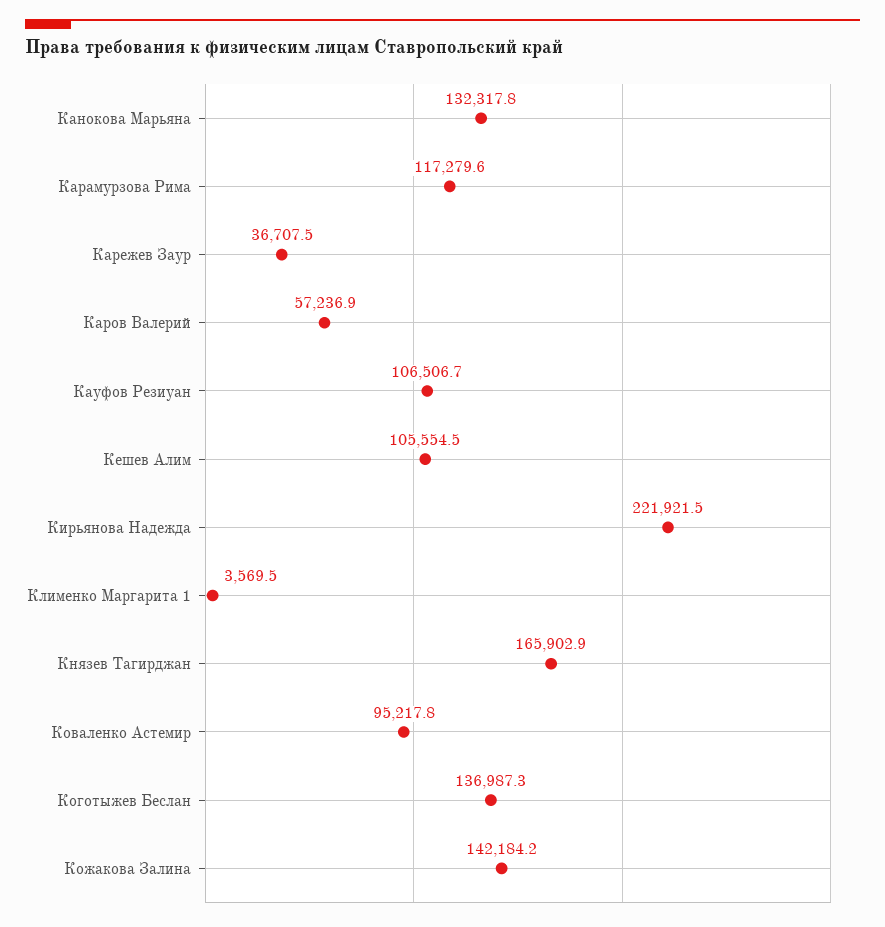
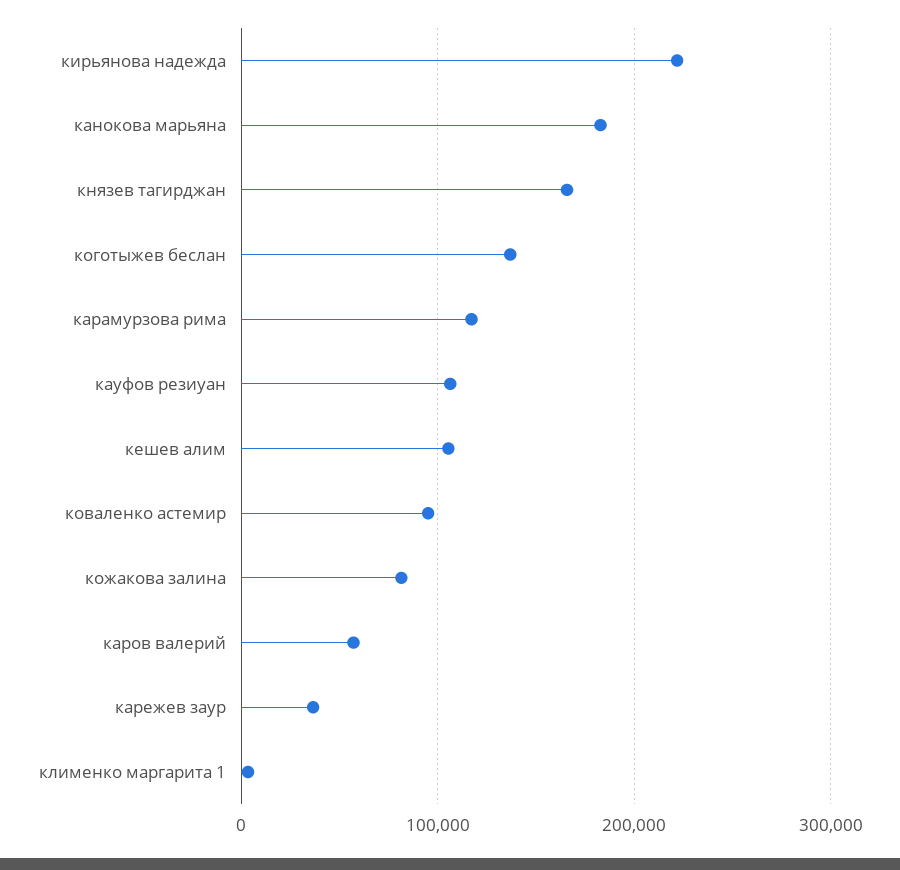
  {
-   "Канокова Марьяна": 132317.8,
+   "Канокова Марьяна": 180000,
    "Карамурзова Рима": 117279.6,
    "Карежев Заур": 36707.5,
    "Каров Валерий": 57236.9,
    "Кауфов Резиуан": 106506.7,
    "Кешев Алим": 105554.5,
    "Кирьянова Надежда": 221921.5,
    "Клименко Маргарита 1": 3569.5,
    "Князев Тагирджан": 165902.9,
    "Коваленко Астемир": 95217.8,
    "Коготыжев Беслан": 136987.3,
-   "Кожакова Залина": 142184.2
+   "Кожакова Залина": 80000
  }

